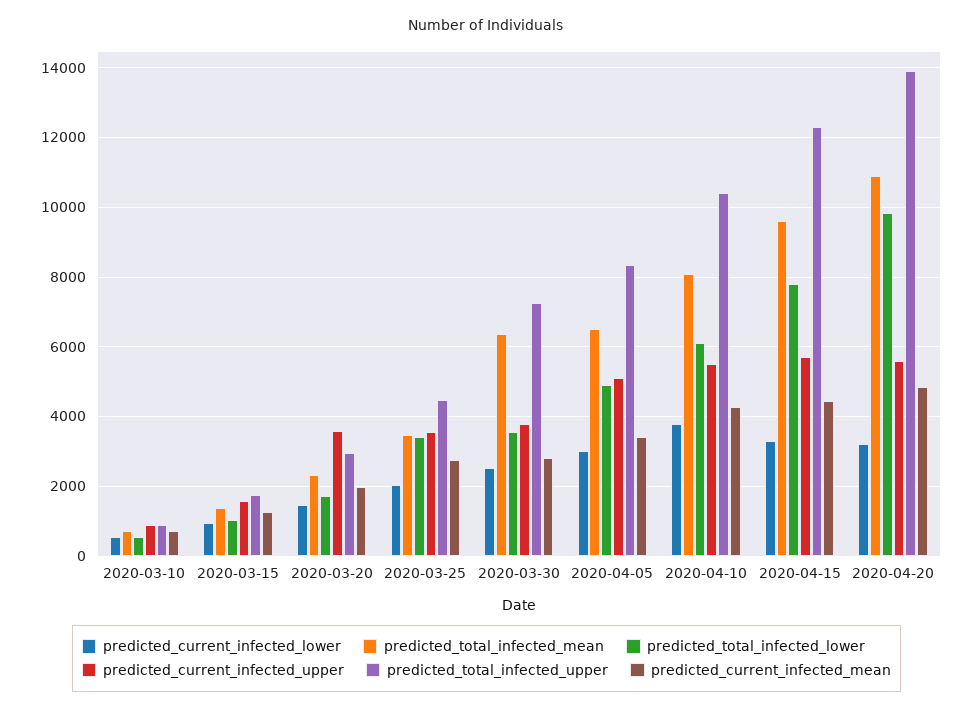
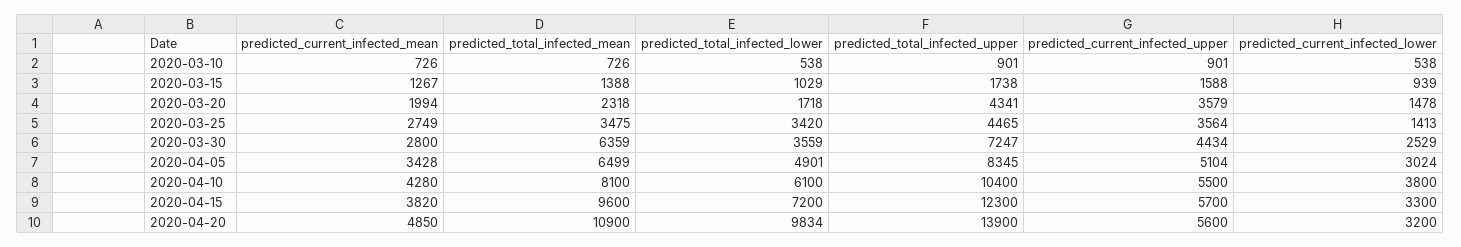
  {
    "predicted_current_infected_lower": {
      "2020-03-10": 538,
      "2020-03-15": 939,
      "2020-03-20": 1478,
-     "2020-03-25": 2000,
+     "2020-03-25": 1413,
      "2020-03-30": 2529,
      "2020-04-05": 3024,
      "2020-04-10": 3800,
      "2020-04-15": 3300,
      "2020-04-20": 3200
    },
    "predicted_total_infected_mean": {
      "2020-03-10": 726,
      "2020-03-15": 1388,
      "2020-03-20": 2318,
      "2020-03-25": 3475,
      "2020-03-30": 6359,
      "2020-04-05": 6499,
      "2020-04-10": 8100,
      "2020-04-15": 9600,
      "2020-04-20": 10900
    },
    "predicted_total_infected_lower": {
      "2020-03-10": 538,
      "2020-03-15": 1029,
      "2020-03-20": 1718,
      "2020-03-25": 3420,
      "2020-03-30": 3559,
      "2020-04-05": 4901,
      "2020-04-10": 6100,
-     "2020-04-15": 7800,
+     "2020-04-15": 7200,
      "2020-04-20": 9834
    },
    "predicted_current_infected_upper": {
      "2020-03-10": 901,
      "2020-03-15": 1588,
      "2020-03-20": 3579,
      "2020-03-25": 3564,
-     "2020-03-30": 3800,
+     "2020-03-30": 4434,
      "2020-04-05": 5104,
      "2020-04-10": 5500,
      "2020-04-15": 5700,
      "2020-04-20": 5600
    },
    "predicted_total_infected_upper": {
      "2020-03-10": 901,
      "2020-03-15": 1738,
-     "2020-03-20": 3000,
+     "2020-03-20": 4341,
      "2020-03-25": 4465,
      "2020-03-30": 7247,
      "2020-04-05": 8345,
      "2020-04-10": 10400,
      "2020-04-15": 12300,
      "2020-04-20": 13900
    },
    "predicted_current_infected_mean": {
      "2020-03-10": 726,
      "2020-03-15": 1267,
      "2020-03-20": 1994,
      "2020-03-25": 2749,
      "2020-03-30": 2800,
      "2020-04-05": 3428,
      "2020-04-10": 4280,
-     "2020-04-15": 4400,
+     "2020-04-15": 3820,
      "2020-04-20": 4850
    }
  }

